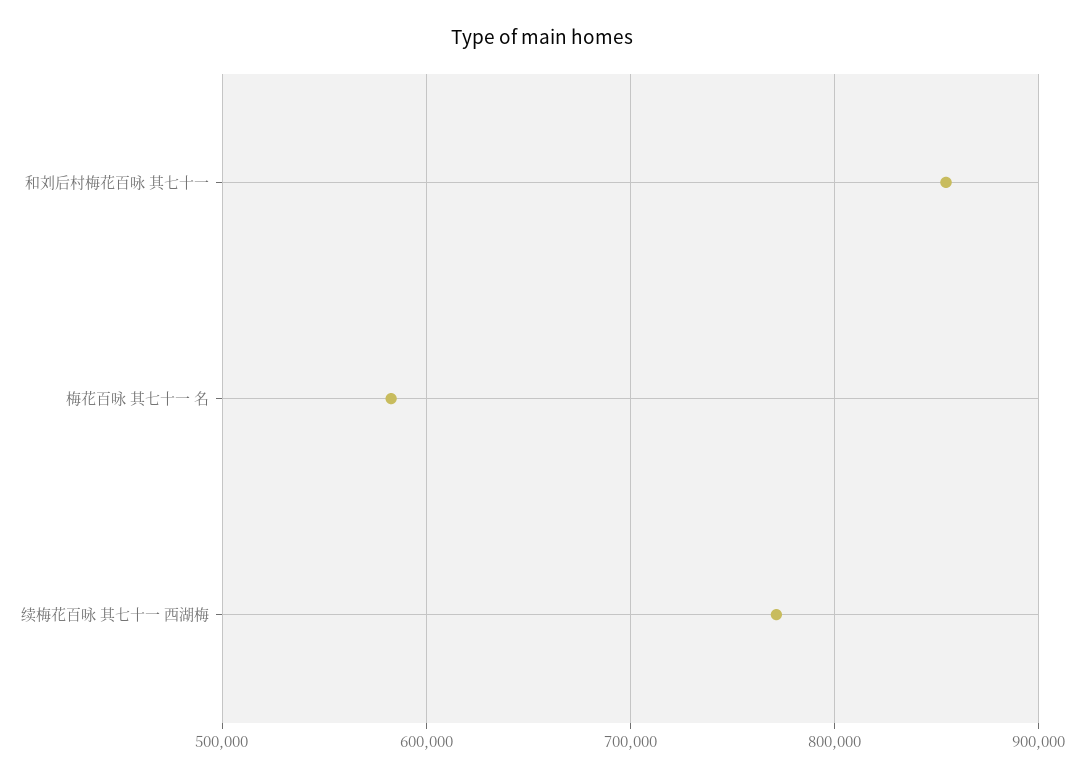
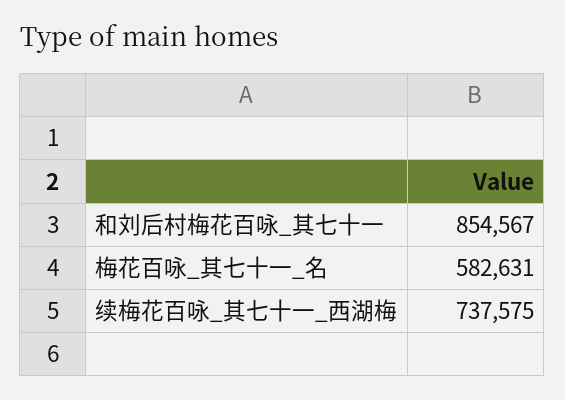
  {
    "和刘后村梅花百咏 其七十一": 854567,
    "梅花百咏 其七十一 名": 582631,
-   "续梅花百咏 其七十一 西湖梅": 770000
+   "续梅花百咏 其七十一 西湖梅": 737575
  }

